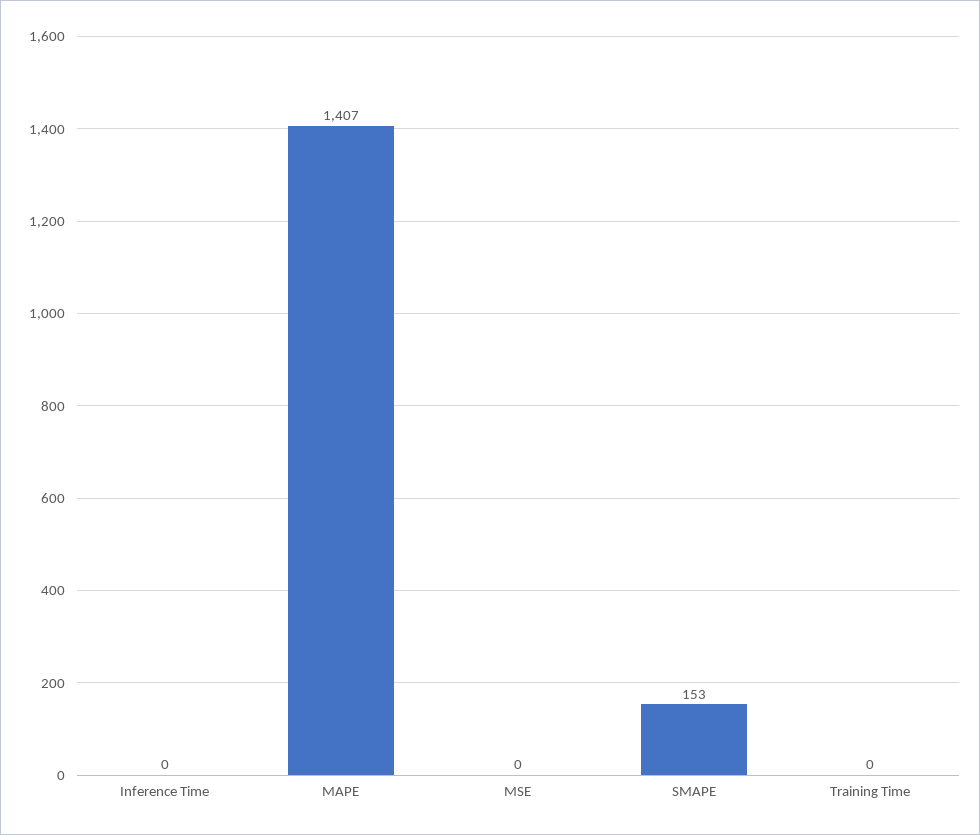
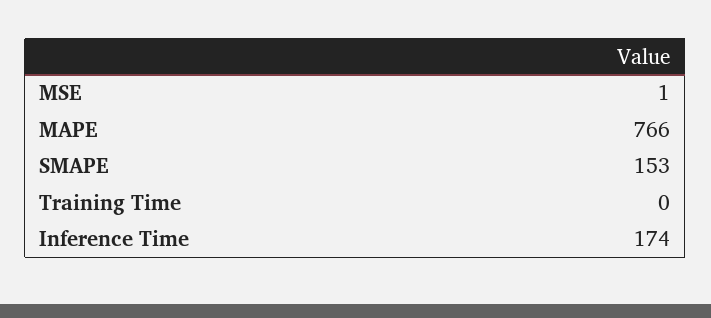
  {
-   "Inference Time": 0,
+   "Inference Time": 174,
-   "MAPE": 1407,
+   "MAPE": 766,
-   "MSE": 0,
+   "MSE": 1,
    "SMAPE": 153,
    "Training Time": 0
  }

